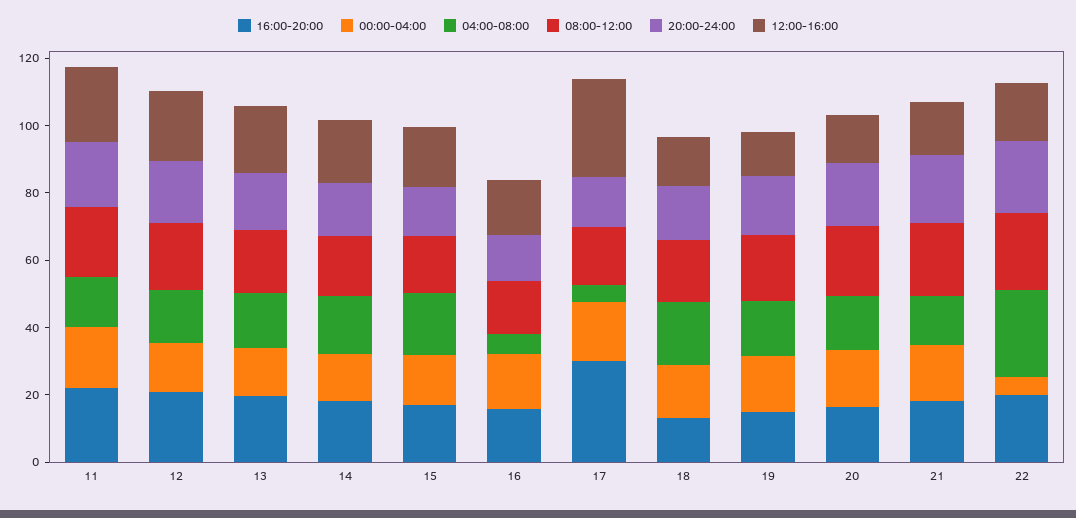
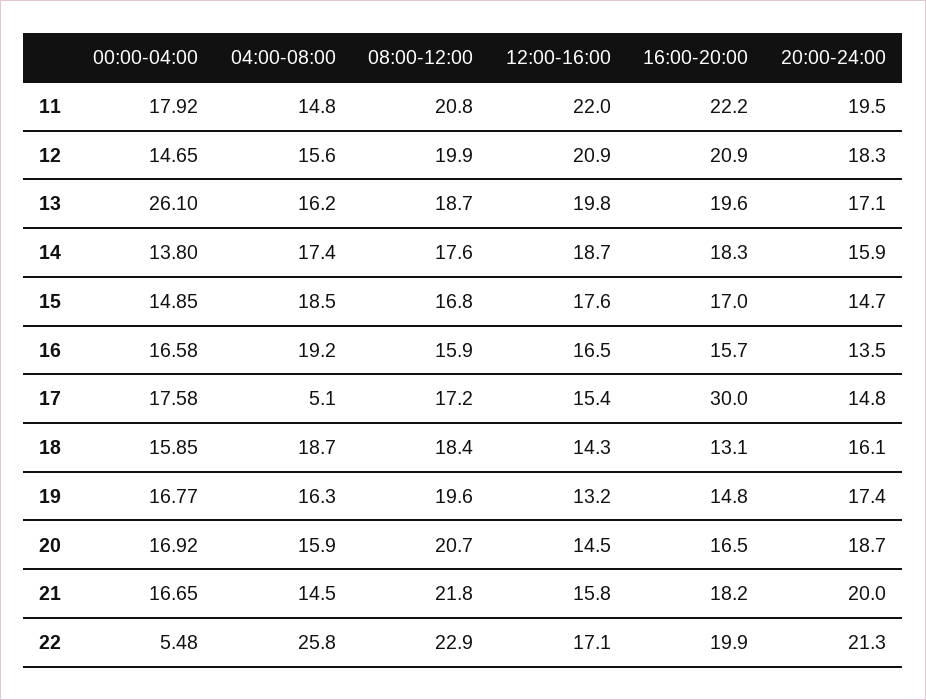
  {
    "16:00-20:00": {
      "11": 22.2,
      "12": 20.9,
      "13": 19.6,
      "14": 18.3,
      "15": 17,
      "16": 15.7,
      "17": 30,
      "18": 13.1,
      "19": 14.8,
      "20": 16.5,
      "21": 18.2,
      "22": 19.9
    },
    "00:00-04:00": {
      "11": 17.92,
      "12": 14.65,
-     "13": 15,
+     "13": 26.1,
      "14": 13.8,
      "15": 14.85,
      "16": 16.58,
      "17": 17.58,
      "18": 15.85,
      "19": 16.77,
      "20": 16.92,
      "21": 16.65,
      "22": 5.48
    },
    "04:00-08:00": {
      "11": 14.8,
      "12": 15.6,
      "13": 16.2,
      "14": 17.4,
      "15": 18.5,
-     "16": 5,
+     "16": 19.2,
      "17": 5.1,
      "18": 18.7,
      "19": 16.3,
      "20": 15.9,
      "21": 14.5,
      "22": 25.8
    },
    "08:00-12:00": {
      "11": 20.8,
      "12": 19.9,
      "13": 18.7,
      "14": 17.6,
      "15": 16.8,
      "16": 15.9,
      "17": 17.2,
      "18": 18.4,
      "19": 19.6,
      "20": 20.7,
      "21": 21.8,
      "22": 22.9
    },
    "20:00-24:00": {
      "11": 19.5,
      "12": 18.3,
      "13": 17.1,
      "14": 15.9,
      "15": 14.7,
      "16": 13.5,
      "17": 14.8,
      "18": 16.1,
      "19": 17.4,
      "20": 18.7,
      "21": 20,
      "22": 21.3
    },
    "12:00-16:00": {
      "11": 22,
      "12": 20.9,
      "13": 19.8,
      "14": 18.7,
      "15": 17.6,
      "16": 16.5,
-     "17": 30,
+     "17": 15.4,
      "18": 14.3,
      "19": 13.2,
      "20": 14.5,
      "21": 15.8,
      "22": 17.1
    }
  }

